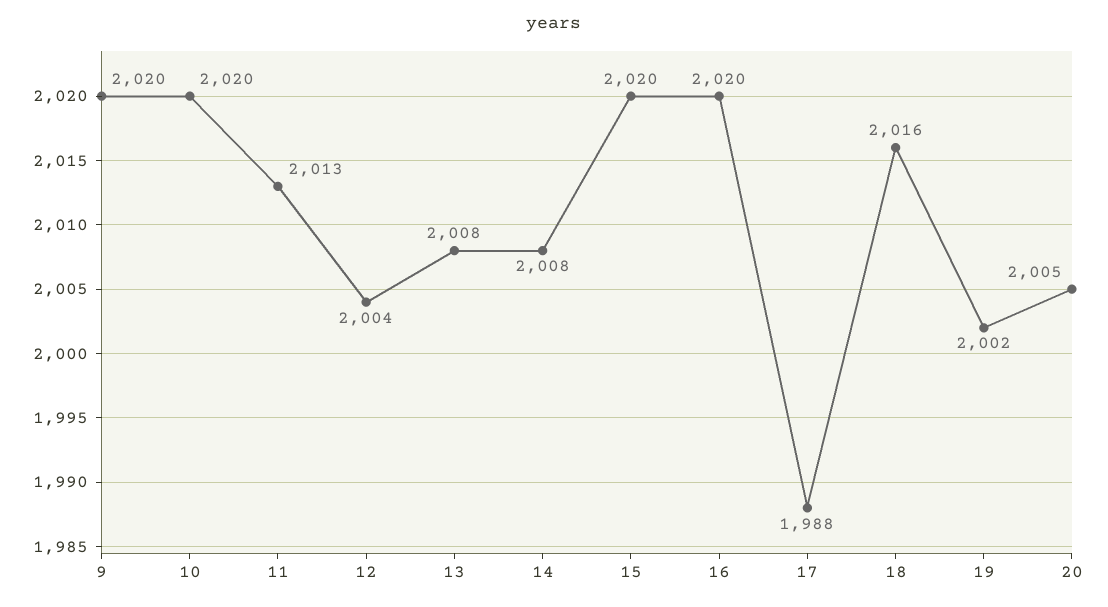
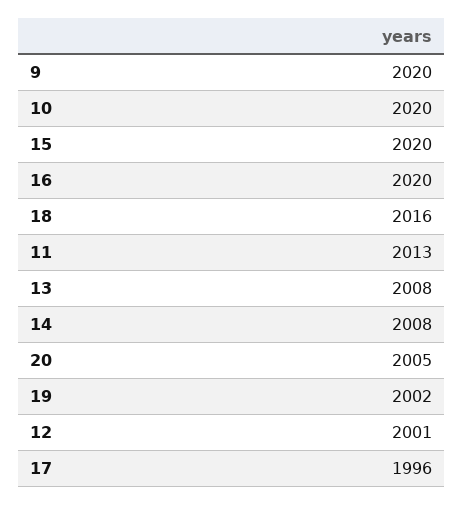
  {
    "9": 2020,
    "10": 2020,
    "11": 2013,
-   "12": 2004,
+   "12": 2001,
    "13": 2008,
    "14": 2008,
    "15": 2020,
    "16": 2020,
-   "17": 1988,
+   "17": 1996,
    "18": 2016,
    "19": 2002,
    "20": 2005
  }

